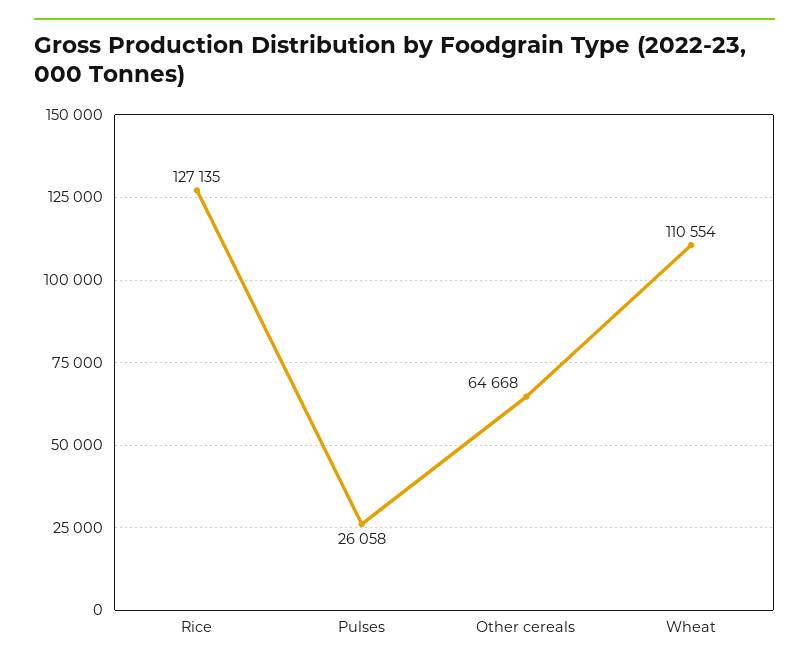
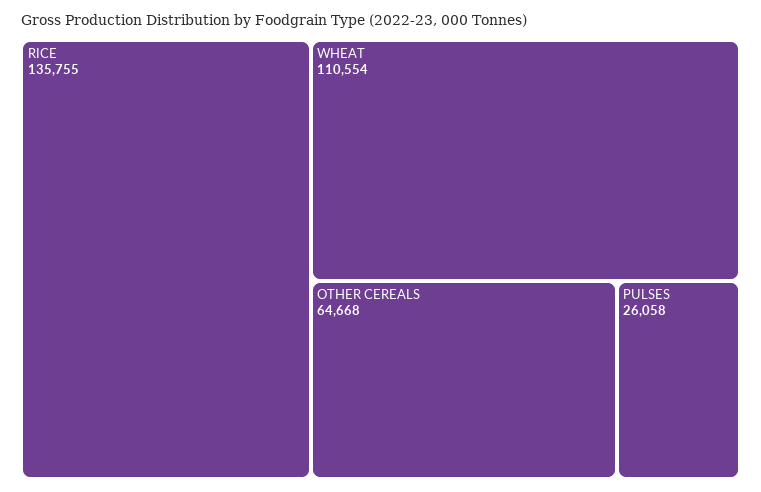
  {
-   "Rice": 127135,
+   "Rice": 135755,
    "Pulses": 26058,
    "Other cereals": 64668,
    "Wheat": 110554
  }

